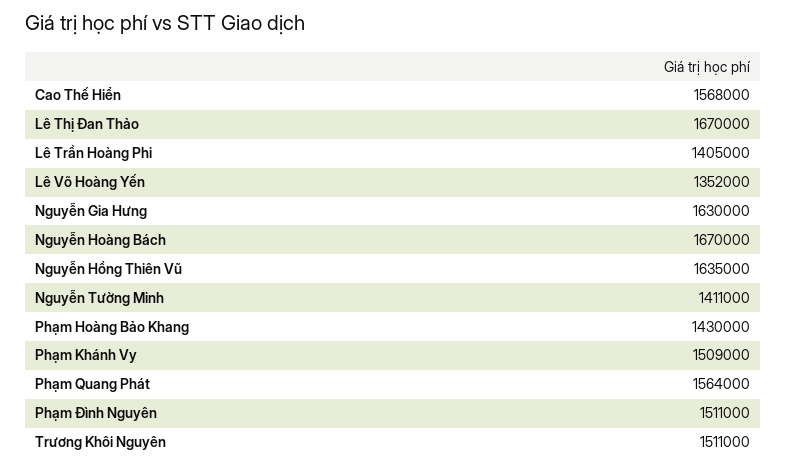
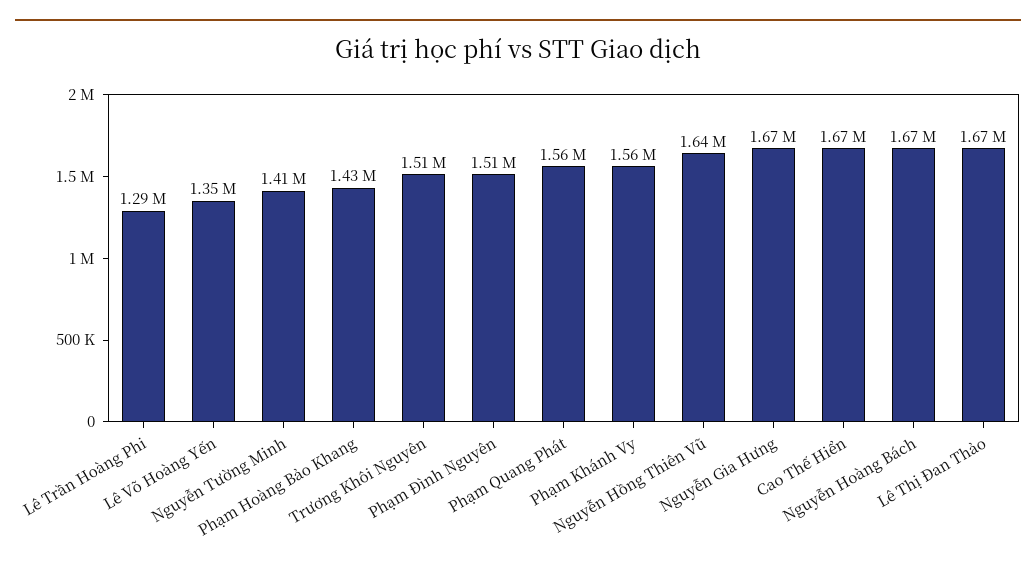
  {
-   "Cao Thế Hiển": 1568000,
+   "Cao Thế Hiển": 1670000,
    "Lê Thị Đan Thảo": 1670000,
-   "Lê Trần Hoàng Phi": 1405000,
+   "Lê Trần Hoàng Phi": 1290000,
    "Lê Võ Hoàng Yến": 1352000,
-   "Nguyễn Gia Hưng": 1630000,
+   "Nguyễn Gia Hưng": 1670000,
    "Nguyễn Hoàng Bách": 1670000,
    "Nguyễn Hồng Thiên Vũ": 1635000,
    "Nguyễn Tường Minh": 1411000,
    "Phạm Hoàng Bảo Khang": 1430000,
-   "Phạm Khánh Vy": 1509000,
+   "Phạm Khánh Vy": 1560000,
    "Phạm Quang Phát": 1564000,
    "Phạm Đình Nguyên": 1511000,
    "Trương Khôi Nguyên": 1511000
  }

